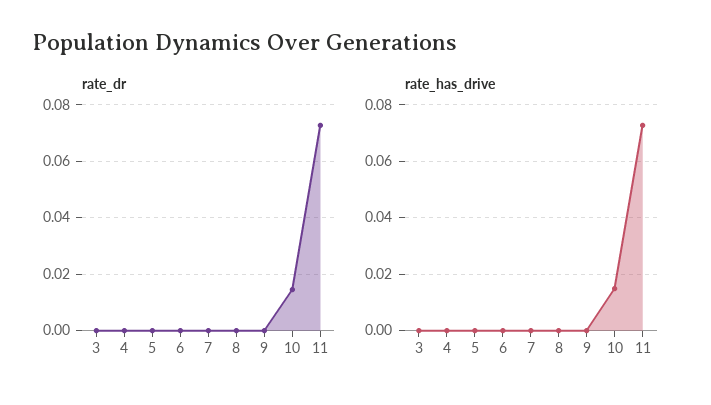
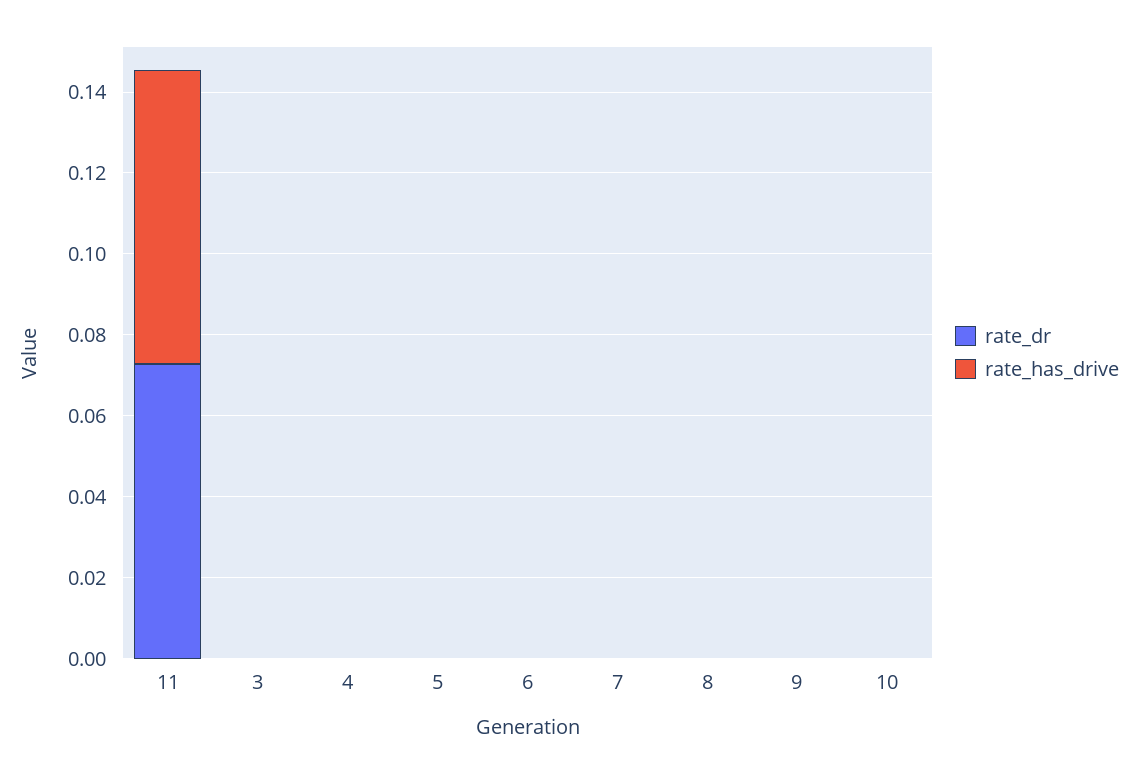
  {
    "rate_dr": {
      "3": 0,
      "4": 0,
      "5": 0,
      "6": 0,
      "7": 0,
      "8": 0,
      "9": 0,
-     "10": 0.015,
+     "10": 0,
      "11": 0.0725
    },
    "rate_has_drive": {
      "3": 0,
      "4": 0,
      "5": 0,
      "6": 0,
      "7": 0,
      "8": 0,
      "9": 0,
-     "10": 0.015,
+     "10": 0,
      "11": 0.0725
    }
  }

